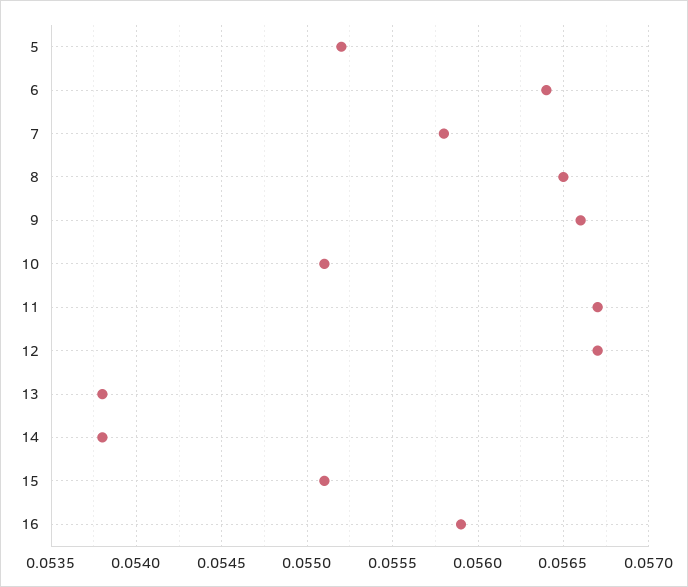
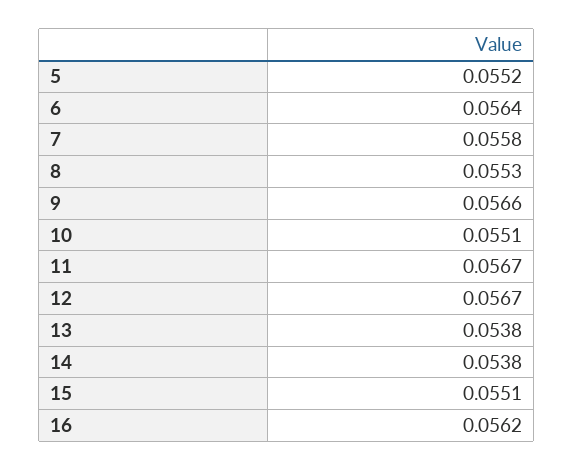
  {
    "5": 0.0552,
    "6": 0.0564,
    "7": 0.0558,
-   "8": 0.0565,
+   "8": 0.0553,
    "9": 0.0566,
    "10": 0.0551,
    "11": 0.0567,
    "12": 0.0567,
    "13": 0.0538,
    "14": 0.0538,
    "15": 0.0551,
-   "16": 0.0559
+   "16": 0.0562
  }

